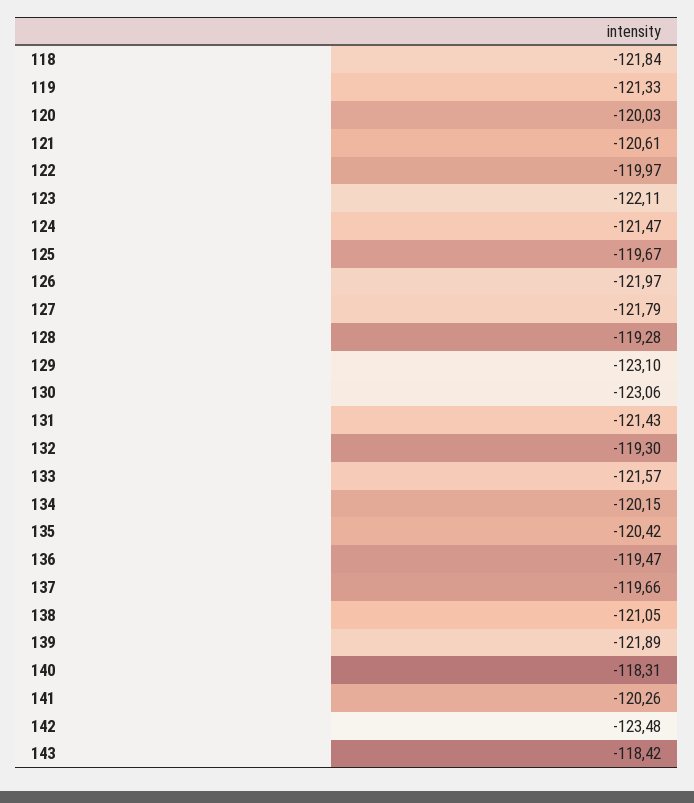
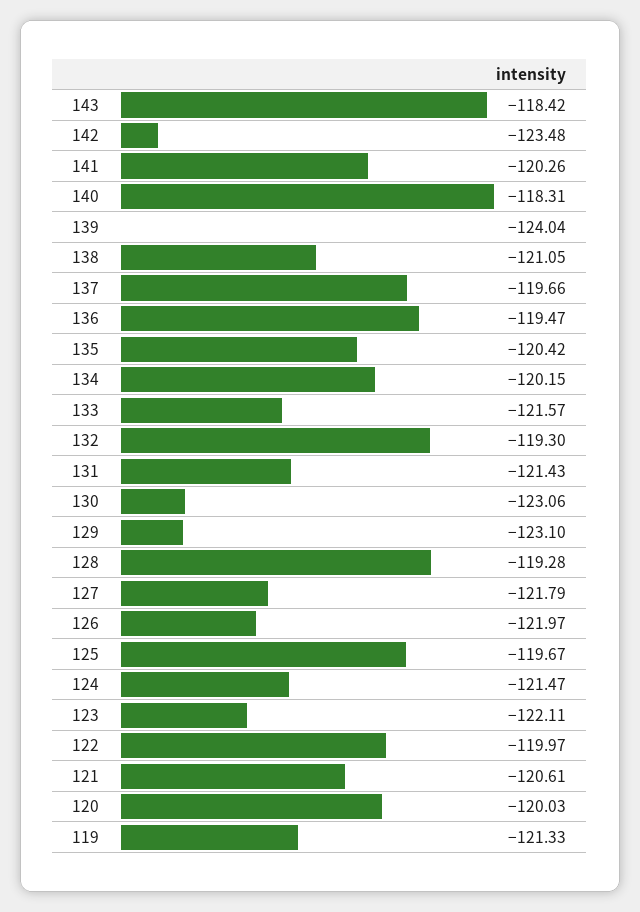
  {
-   "118": -121.84,
    "119": -121.33,
    "120": -120.03,
    "121": -120.61,
    "122": -119.97,
    "123": -122.11,
    "124": -121.47,
    "125": -119.67,
    "126": -121.97,
    "127": -121.79,
    "128": -119.28,
    "129": -123.1,
    "130": -123.06,
    "131": -121.43,
    "132": -119.3,
    "133": -121.57,
    "134": -120.15,
    "135": -120.42,
    "136": -119.47,
    "137": -119.66,
    "138": -121.05,
-   "139": -121.89,
+   "139": -124.04,
    "140": -118.31,
    "141": -120.26,
    "142": -123.48,
    "143": -118.42
  }

